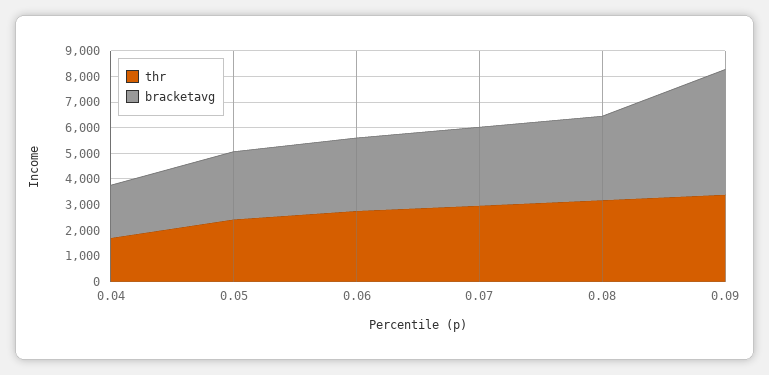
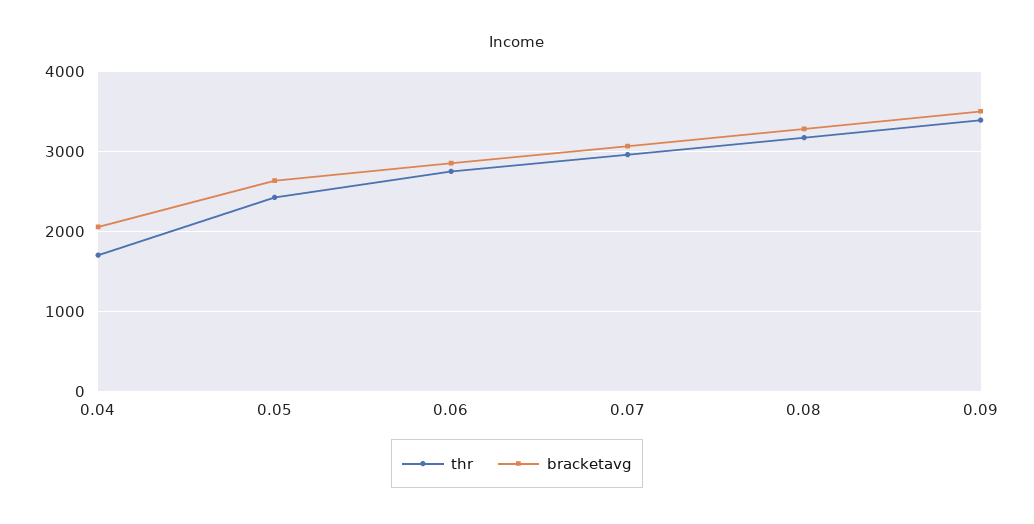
  {
    "thr": {
      "0.04": 1700,
      "0.05": 2400,
      "0.06": 2800,
      "0.07": 3000,
      "0.08": 3200,
      "0.09": 3400
    },
    "bracketavg": {
      "0.04": 2100,
      "0.05": 2600,
      "0.06": 2900,
      "0.07": 3100,
      "0.08": 3300,
-     "0.09": 5000
+     "0.09": 3500
    }
  }

